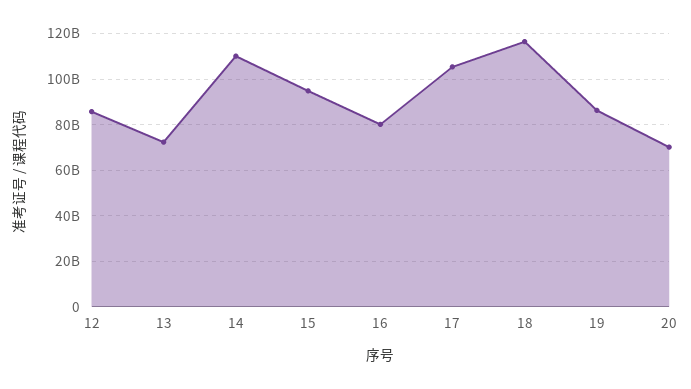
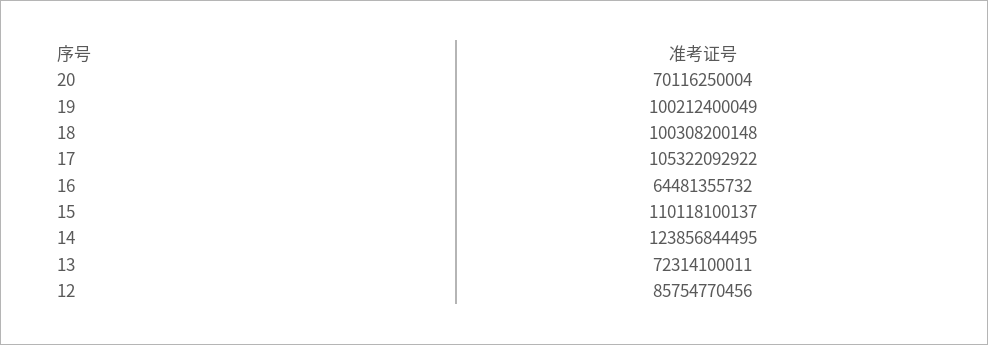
  {
    "12": 85754770456,
    "13": 72314100011,
-   "14": 110000000000,
+   "14": 123856844495,
-   "15": 95000000000,
+   "15": 110118100137,
-   "16": 80000000000,
+   "16": 64481355732,
    "17": 105322092922,
-   "18": 115000000000,
+   "18": 100308200148,
-   "19": 85000000000,
+   "19": 100212400049,
    "20": 70116250004
  }

